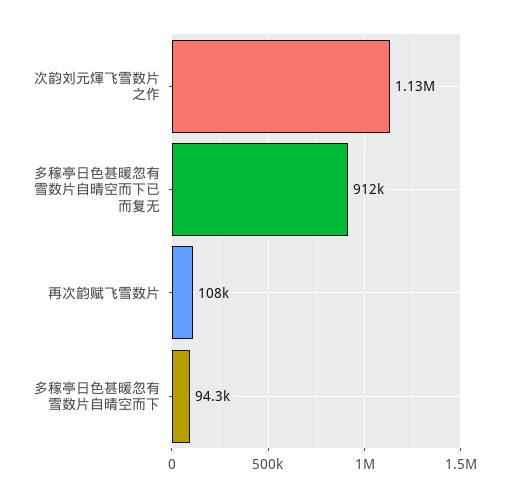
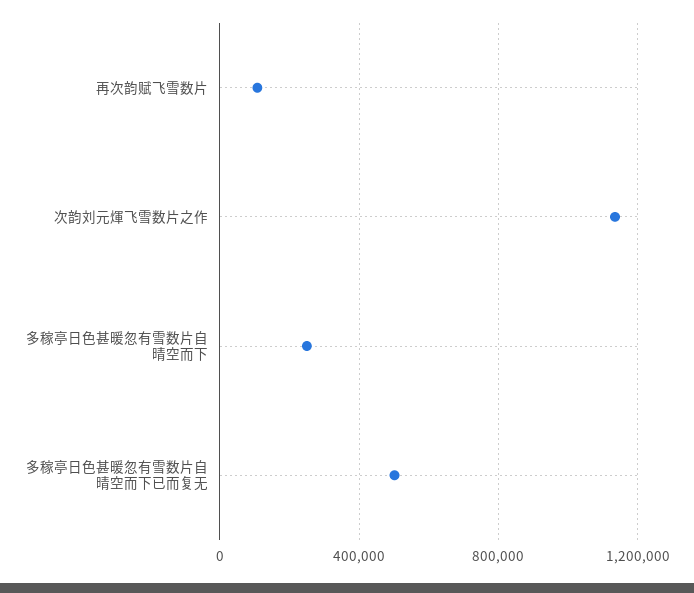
  {
    "次韵刘元煇飞雪数片之作": 1130000,
-   "多稼亭日色甚暖忽有雪数片自晴空而下已而复无": 912000,
+   "多稼亭日色甚暖忽有雪数片自晴空而下已而复无": 500000,
    "再次韵赋飞雪数片": 108000,
-   "多稼亭日色甚暖忽有雪数片自晴空而下": 94300
+   "多稼亭日色甚暖忽有雪数片自晴空而下": 250000
  }

